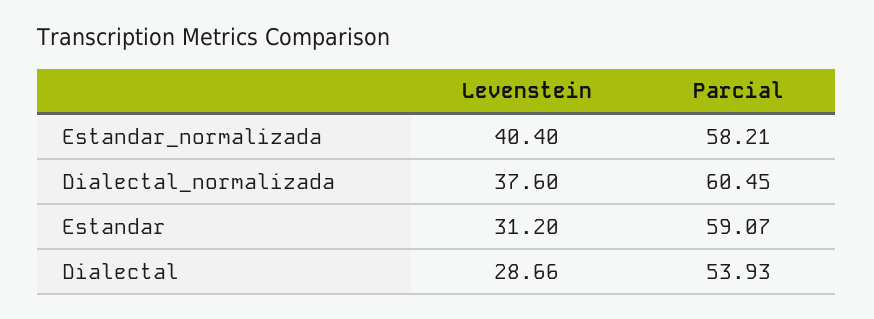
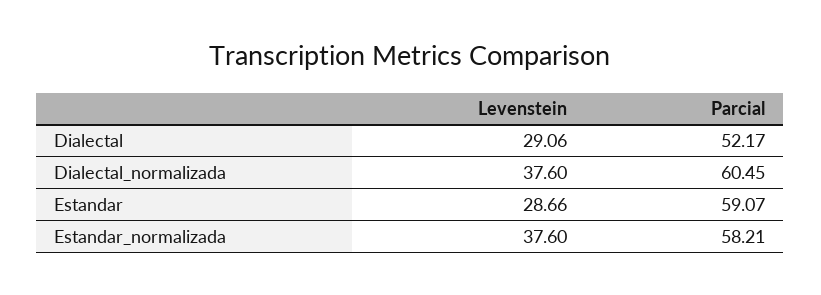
  {
    "Levenstein": {
-     "Estandar_normalizada": 40.4,
+     "Estandar_normalizada": 37.6,
      "Dialectal_normalizada": 37.6,
-     "Estandar": 31.2,
+     "Estandar": 28.66,
-     "Dialectal": 28.66
+     "Dialectal": 29.06
    },
    "Parcial": {
      "Estandar_normalizada": 58.21,
      "Dialectal_normalizada": 60.45,
      "Estandar": 59.07,
-     "Dialectal": 53.93
+     "Dialectal": 52.17
    }
  }

